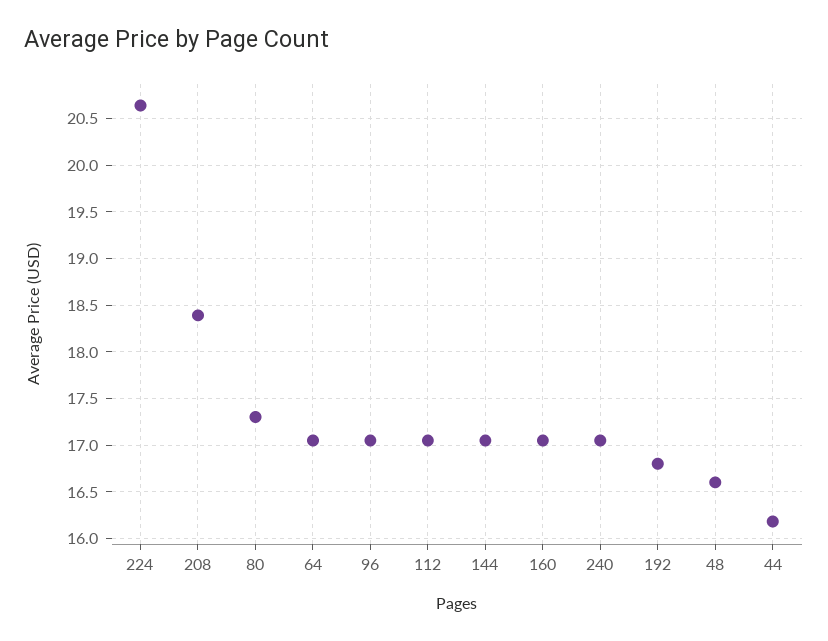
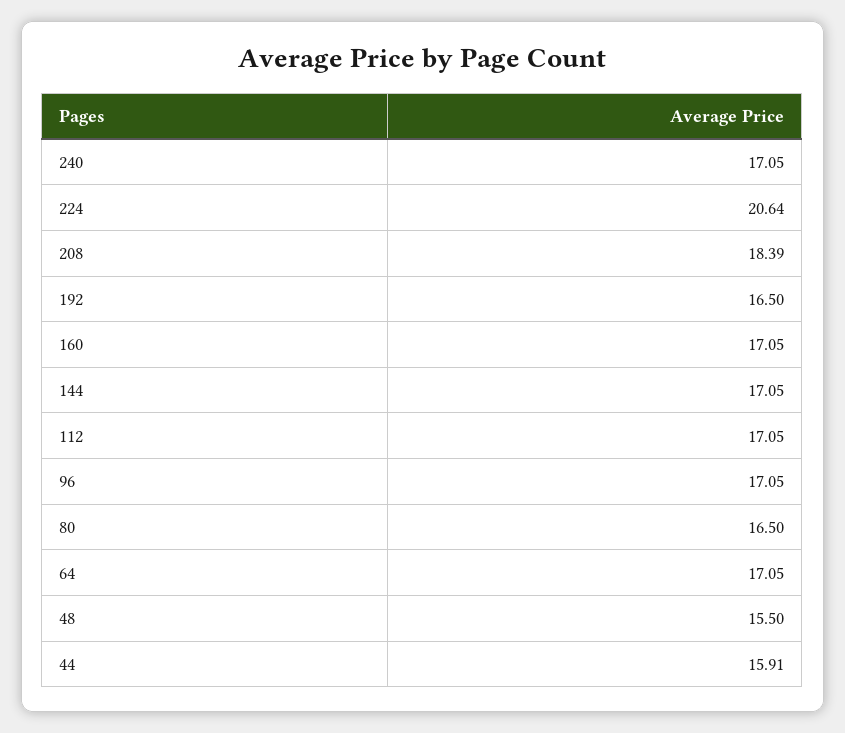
  {
    "224": 20.64,
    "208": 18.39,
-   "80": 17.3,
+   "80": 16.5,
    "64": 17.05,
    "96": 17.05,
    "112": 17.05,
    "144": 17.05,
    "160": 17.05,
    "240": 17.05,
-   "192": 16.8,
+   "192": 16.5,
-   "48": 16.6,
+   "48": 15.5,
-   "44": 16.2
+   "44": 15.91
  }

